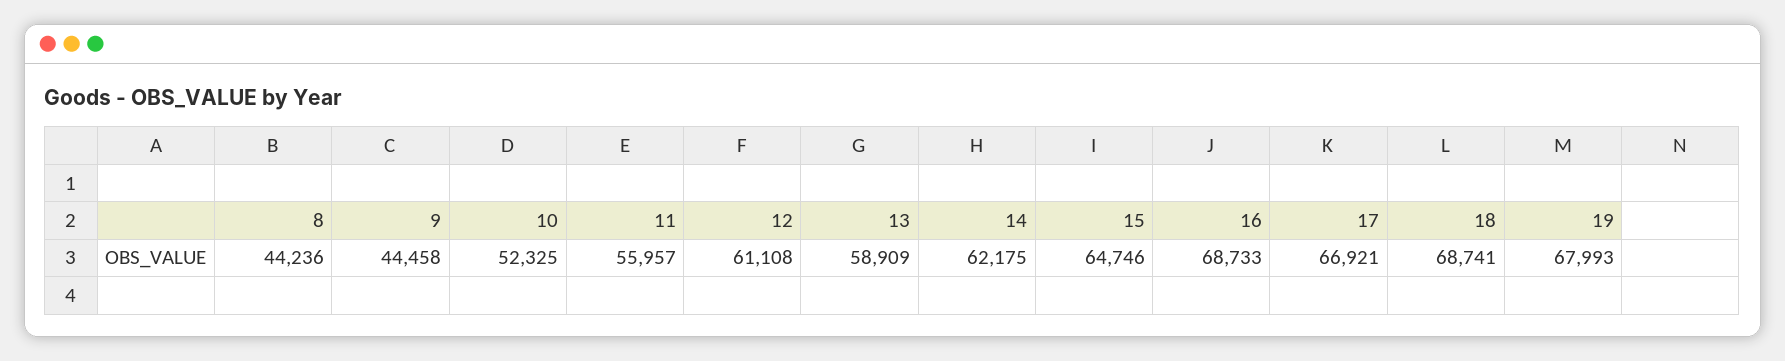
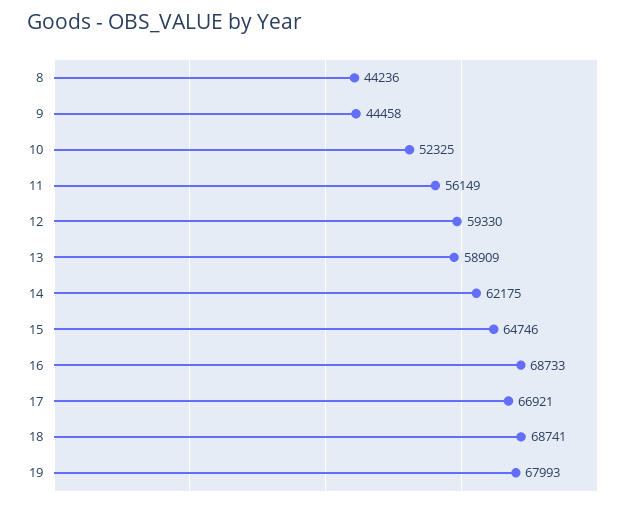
  {
    "8": 44236,
    "9": 44458,
    "10": 52325,
-   "11": 55957,
+   "11": 56149,
-   "12": 61108,
+   "12": 59330,
    "13": 58909,
    "14": 62175,
    "15": 64746,
    "16": 68733,
    "17": 66921,
    "18": 68741,
    "19": 67993
  }

